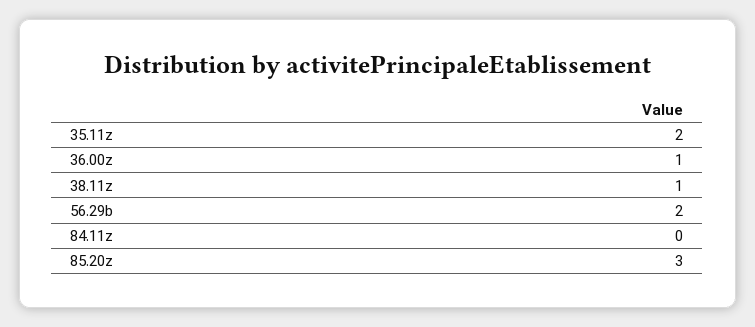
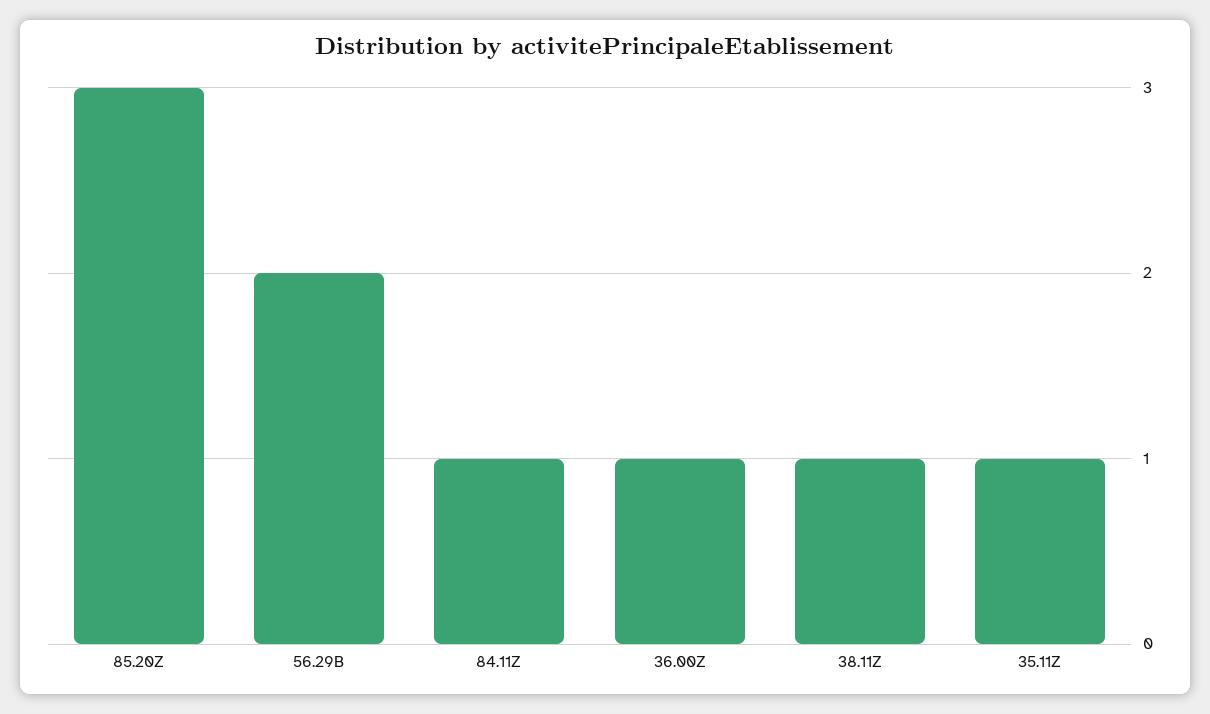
  {
-   "35.11z": 2,
+   "35.11z": 1,
    "36.00z": 1,
    "38.11z": 1,
    "56.29b": 2,
-   "84.11z": 0,
+   "84.11z": 1,
    "85.20z": 3
  }

